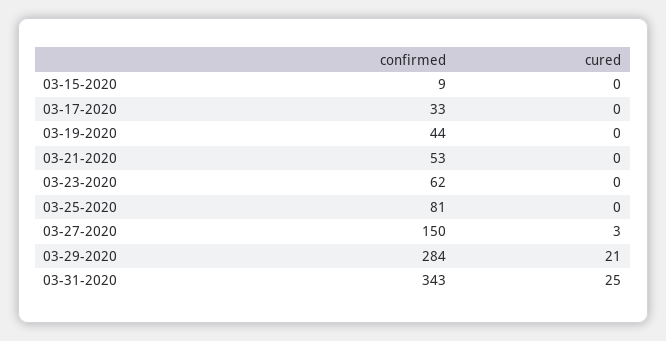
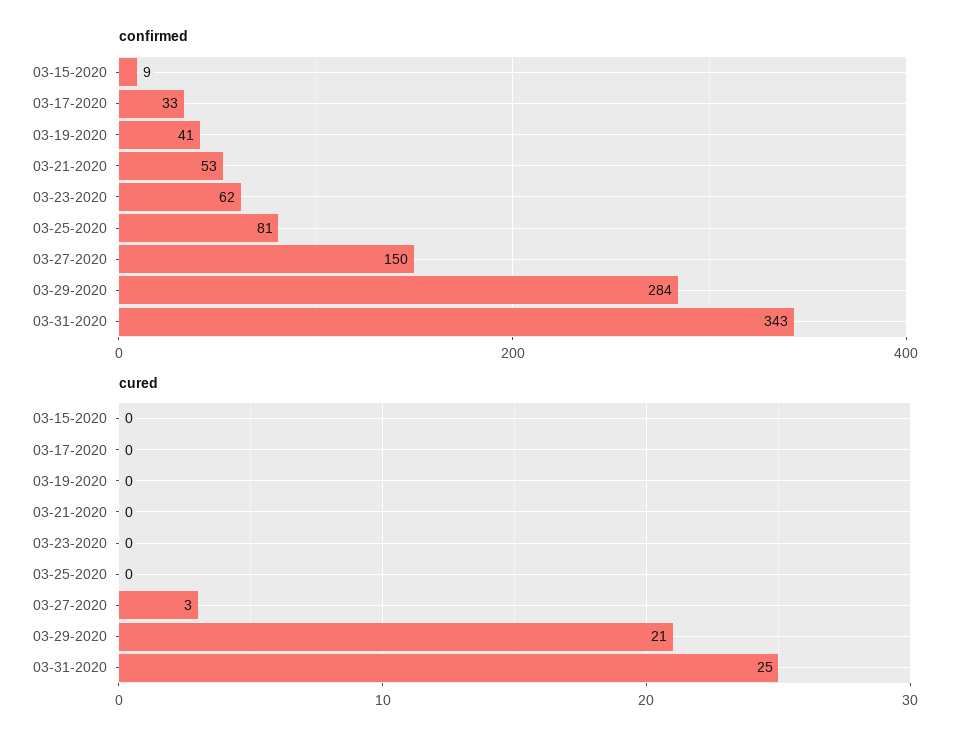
  {
    "confirmed": {
      "03-15-2020": 9,
      "03-17-2020": 33,
-     "03-19-2020": 44,
+     "03-19-2020": 41,
      "03-21-2020": 53,
      "03-23-2020": 62,
      "03-25-2020": 81,
      "03-27-2020": 150,
      "03-29-2020": 284,
      "03-31-2020": 343
    },
    "cured": {
      "03-15-2020": 0,
      "03-17-2020": 0,
      "03-19-2020": 0,
      "03-21-2020": 0,
      "03-23-2020": 0,
      "03-25-2020": 0,
      "03-27-2020": 3,
      "03-29-2020": 21,
      "03-31-2020": 25
    }
  }

